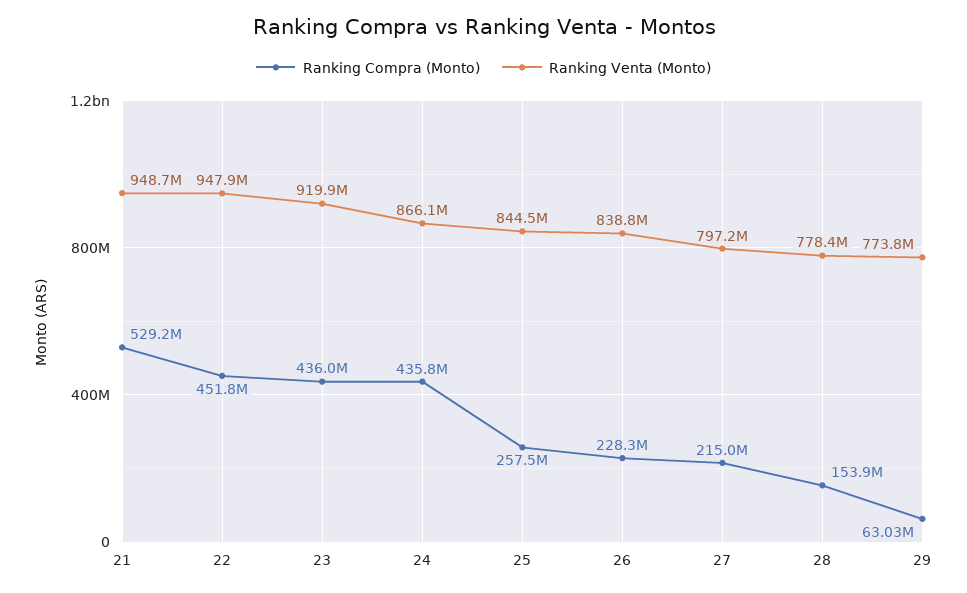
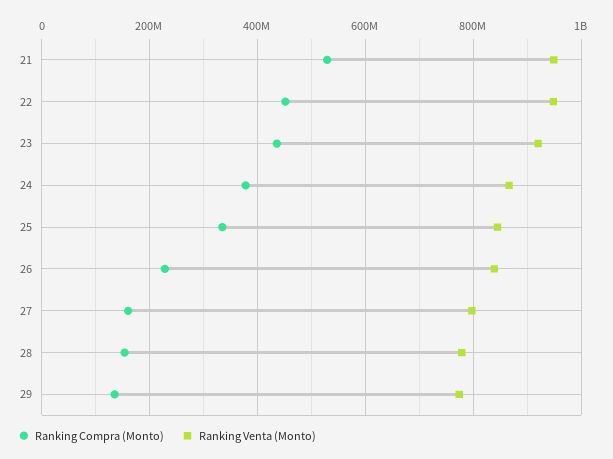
  {
    "Ranking Compra (Monto)": {
      "21": 529200000,
      "22": 451800000,
      "23": 436000000,
-     "24": 435800000,
+     "24": 380000000,
-     "25": 257500000,
+     "25": 340000000,
      "26": 228300000,
-     "27": 215000000,
+     "27": 160000000,
      "28": 153900000,
-     "29": 63030000
+     "29": 140000000
    },
    "Ranking Venta (Monto)": {
      "21": 948700000,
      "22": 947900000,
      "23": 919900000,
      "24": 866100000,
      "25": 844500000,
      "26": 838800000,
      "27": 797200000,
      "28": 778400000,
      "29": 773800000
    }
  }

